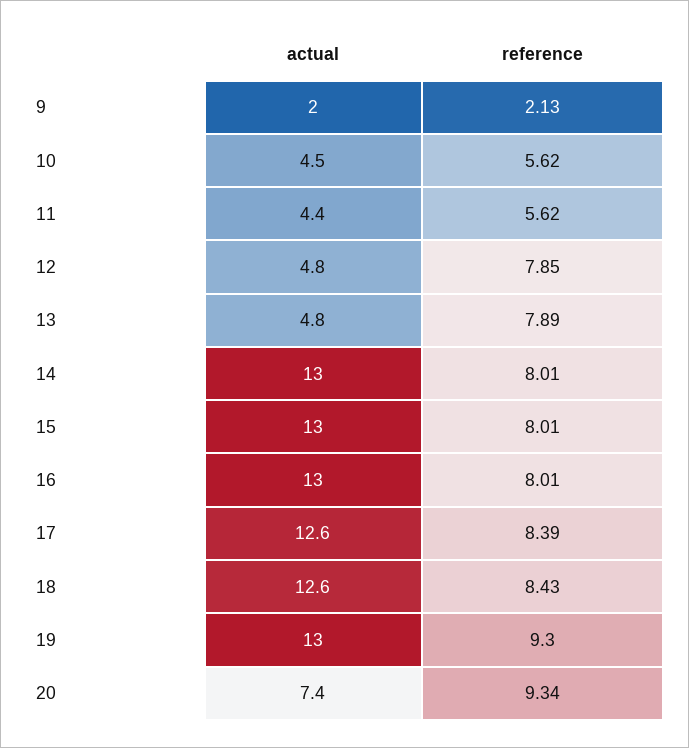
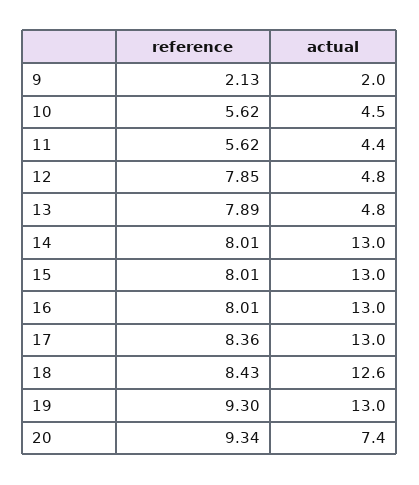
  {
    "actual": {
      "9": 2,
      "10": 4.5,
      "11": 4.4,
      "12": 4.8,
      "13": 4.8,
      "14": 13,
      "15": 13,
      "16": 13,
-     "17": 12.6,
+     "17": 13,
      "18": 12.6,
      "19": 13,
      "20": 7.4
    },
    "reference": {
      "9": 2.13,
      "10": 5.62,
      "11": 5.62,
      "12": 7.85,
      "13": 7.89,
      "14": 8.01,
      "15": 8.01,
      "16": 8.01,
-     "17": 8.39,
+     "17": 8.36,
      "18": 8.43,
      "19": 9.3,
      "20": 9.34
    }
  }

